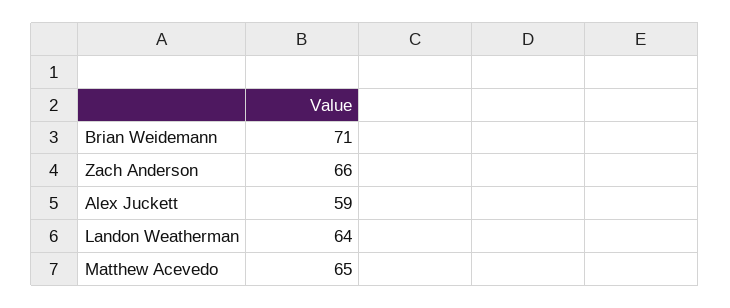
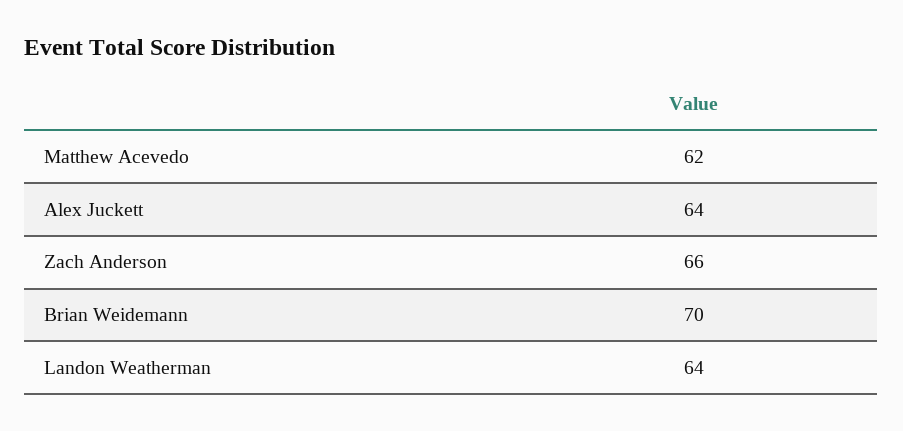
  {
-   "Brian Weidemann": 71,
+   "Brian Weidemann": 70,
    "Zach Anderson": 66,
-   "Alex Juckett": 59,
+   "Alex Juckett": 64,
    "Landon Weatherman": 64,
-   "Matthew Acevedo": 65
+   "Matthew Acevedo": 62
  }

